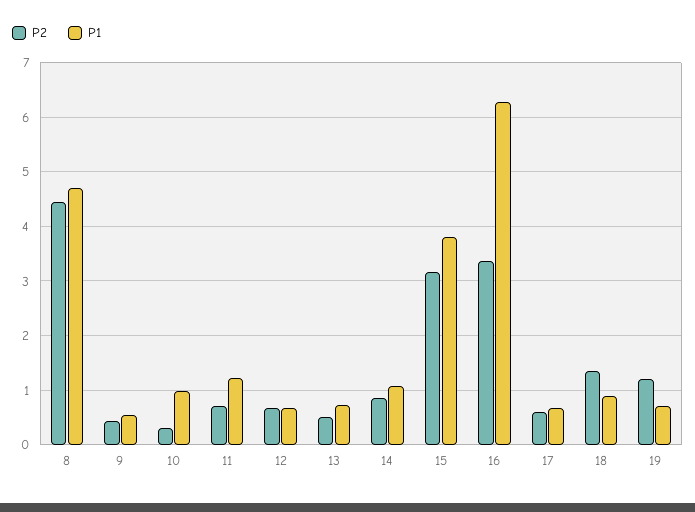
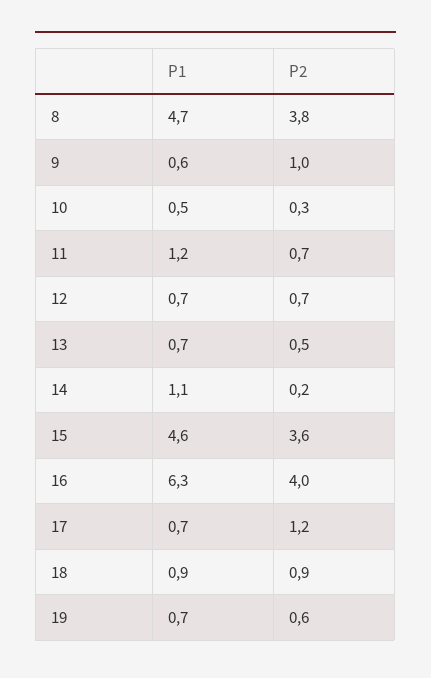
  {
    "P2": {
-     "8": 4.4,
+     "8": 3.8,
-     "9": 0.4,
+     "9": 1,
      "10": 0.3,
      "11": 0.7,
      "12": 0.7,
      "13": 0.5,
-     "14": 0.8,
+     "14": 0.2,
-     "15": 3.2,
+     "15": 3.6,
-     "16": 3.4,
+     "16": 4,
-     "17": 0.6,
+     "17": 1.2,
-     "18": 1.4,
+     "18": 0.9,
-     "19": 1.2
+     "19": 0.6
    },
    "P1": {
      "8": 4.7,
      "9": 0.6,
-     "10": 1,
+     "10": 0.5,
      "11": 1.2,
      "12": 0.7,
      "13": 0.7,
      "14": 1.1,
-     "15": 3.8,
+     "15": 4.6,
      "16": 6.3,
      "17": 0.7,
      "18": 0.9,
      "19": 0.7
    }
  }

